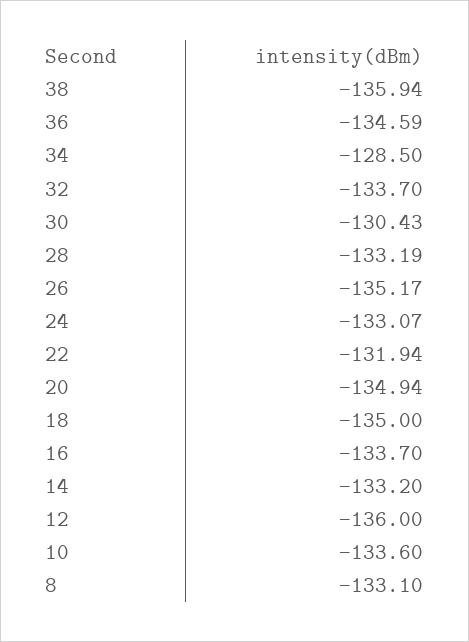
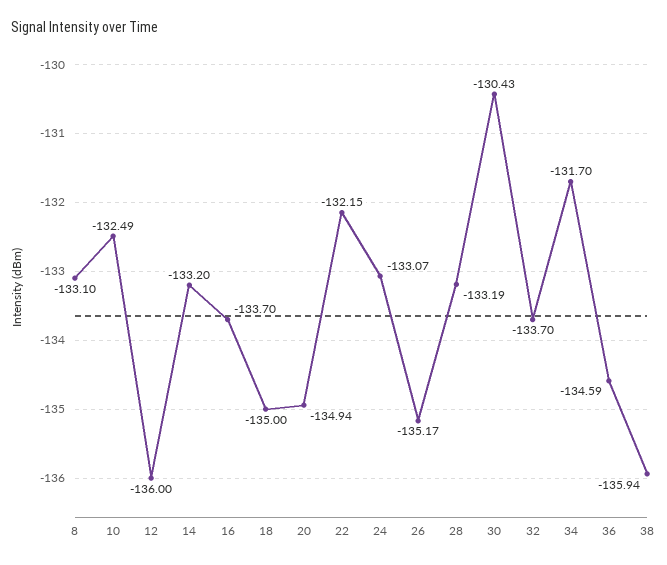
  {
    "38": -135.94,
    "36": -134.59,
-   "34": -128.5,
+   "34": -131.7,
    "32": -133.7,
    "30": -130.43,
    "28": -133.19,
    "26": -135.17,
    "24": -133.07,
-   "22": -131.94,
+   "22": -132.15,
    "20": -134.94,
    "18": -135,
    "16": -133.7,
    "14": -133.2,
    "12": -136,
-   "10": -133.6,
+   "10": -132.49,
    "8": -133.1
  }

